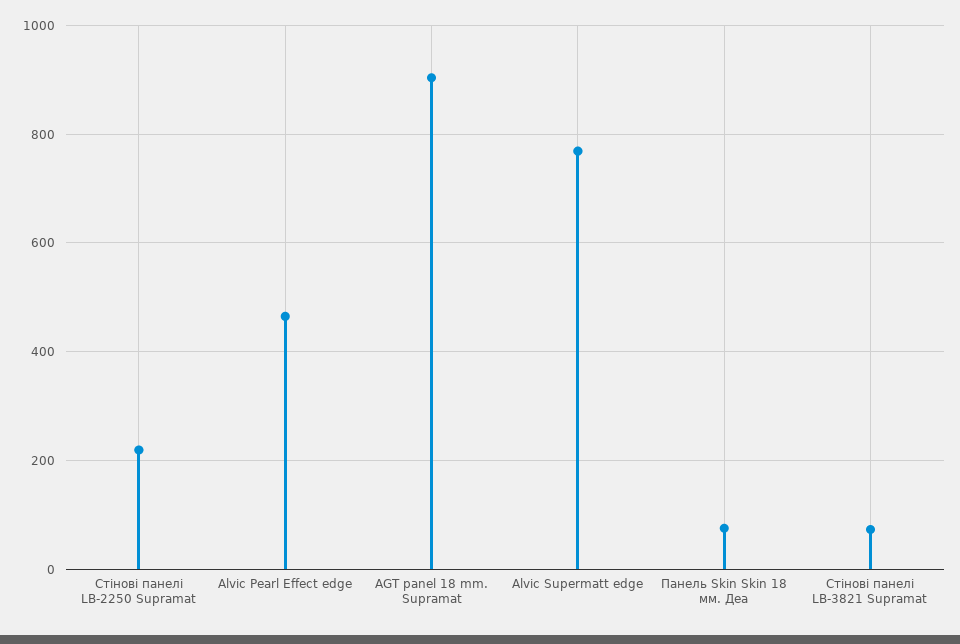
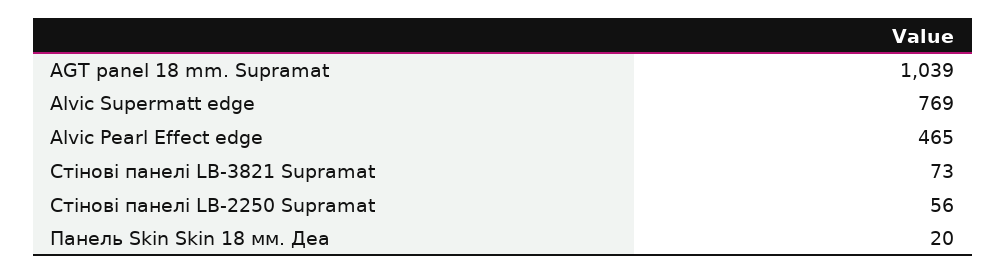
  {
-   "Стінові панелі LB-2250 Supramat": 220,
+   "Стінові панелі LB-2250 Supramat": 56,
    "Alvic Pearl Effect edge": 465,
-   "AGT panel 18 mm. Supramat": 900,
+   "AGT panel 18 mm. Supramat": 1039,
    "Alvic Supermatt edge": 769,
-   "Панель Skin Skin 18 мм. Деа": 80,
+   "Панель Skin Skin 18 мм. Деа": 20,
    "Стінові панелі LB-3821 Supramat": 73
  }

